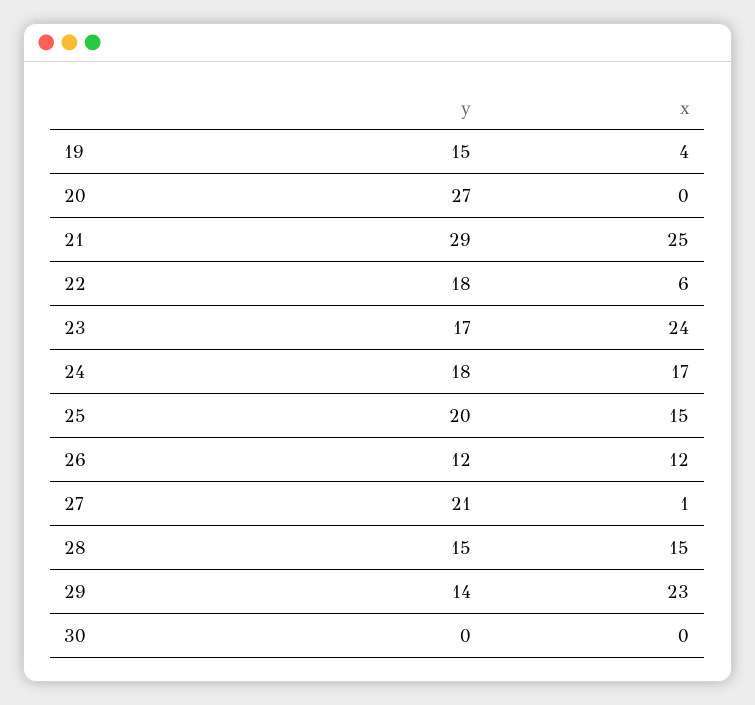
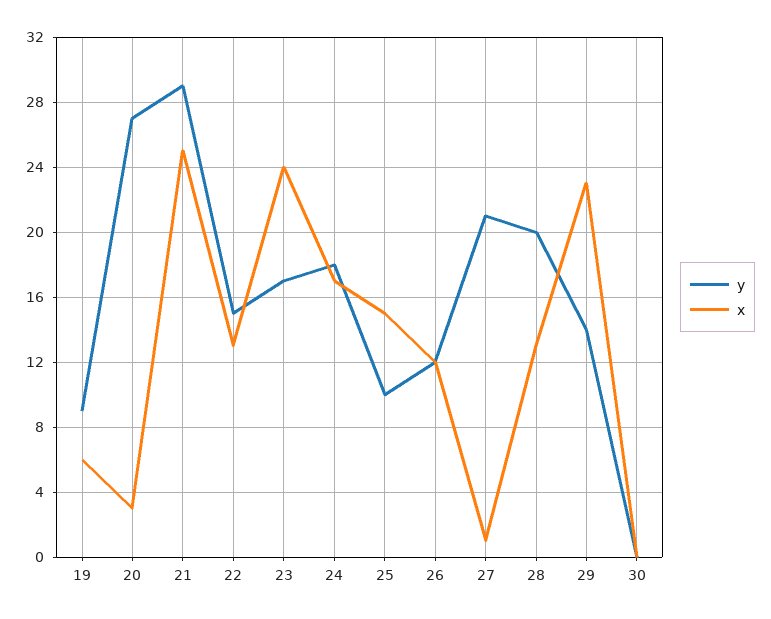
  {
    "y": {
-     "19": 15,
+     "19": 9,
      "20": 27,
      "21": 29,
-     "22": 18,
+     "22": 15,
      "23": 17,
      "24": 18,
-     "25": 20,
+     "25": 10,
      "26": 12,
      "27": 21,
-     "28": 15,
+     "28": 20,
      "29": 14,
      "30": 0
    },
    "x": {
-     "19": 4,
+     "19": 6,
-     "20": 0,
+     "20": 3,
      "21": 25,
-     "22": 6,
+     "22": 13,
      "23": 24,
      "24": 17,
      "25": 15,
      "26": 12,
      "27": 1,
-     "28": 15,
+     "28": 13,
      "29": 23,
      "30": 0
    }
  }

